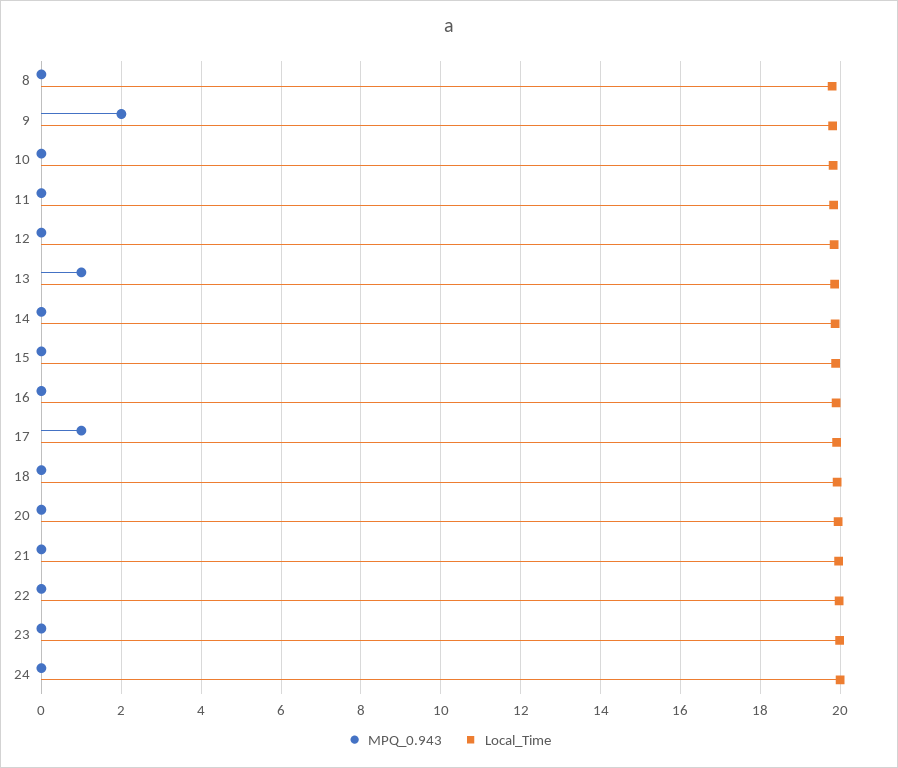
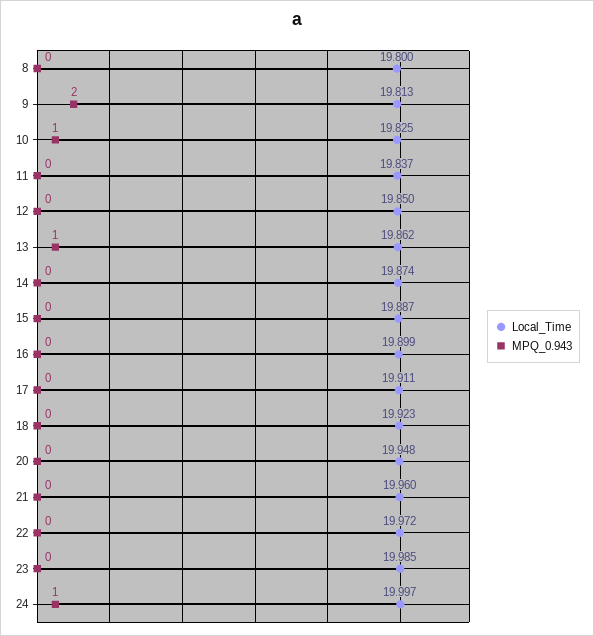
  {
    "MPQ_0.943": {
      "8": 0,
      "9": 2,
-     "10": 0,
+     "10": 1,
      "11": 0,
      "12": 0,
      "13": 1,
      "14": 0,
      "15": 0,
      "16": 0,
-     "17": 1,
+     "17": 0,
      "18": 0,
      "20": 0,
      "21": 0,
      "22": 0,
      "23": 0,
-     "24": 0
+     "24": 1
    },
    "Local_Time": {
      "8": 19.8,
      "9": 19.813,
      "10": 19.825,
      "11": 19.837,
      "12": 19.85,
      "13": 19.862,
      "14": 19.874,
      "15": 19.887,
      "16": 19.899,
      "17": 19.911,
      "18": 19.923,
      "20": 19.948,
      "21": 19.96,
      "22": 19.972,
      "23": 19.985,
      "24": 19.997
    }
  }

